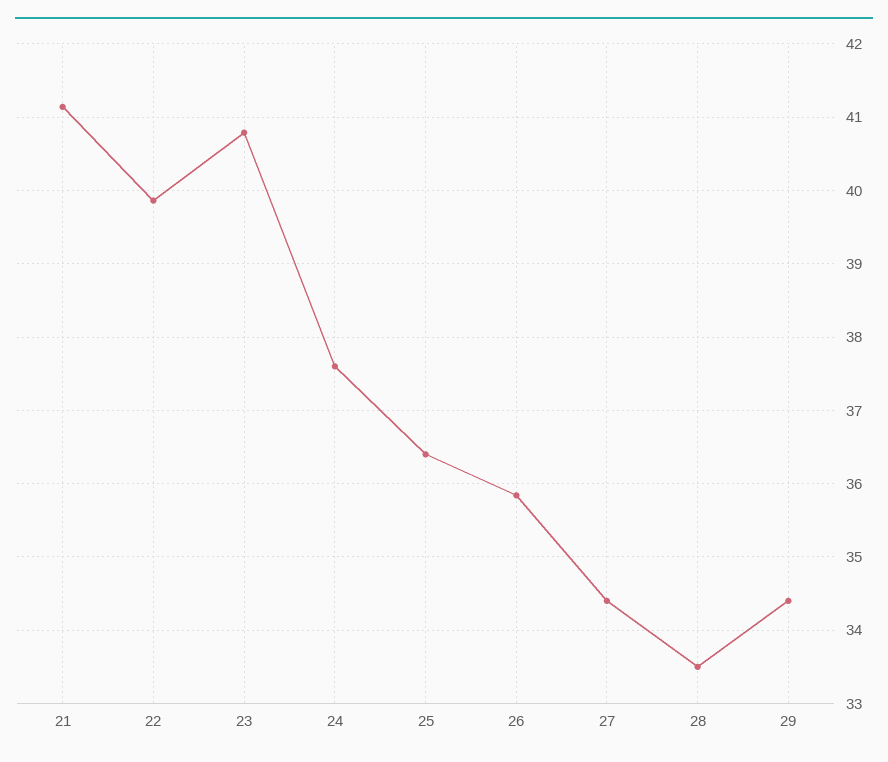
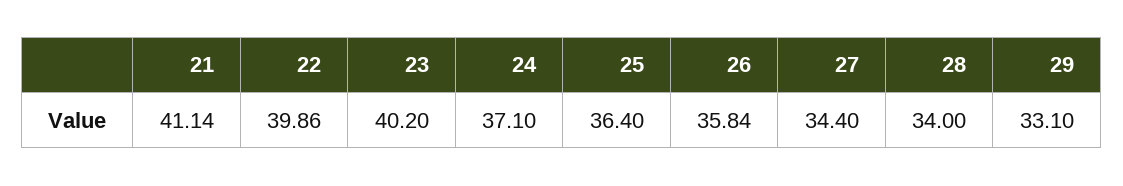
  {
    "21": 41.14,
    "22": 39.86,
-   "23": 40.8,
+   "23": 40.2,
-   "24": 37.6,
+   "24": 37.1,
    "25": 36.4,
    "26": 35.84,
    "27": 34.4,
-   "28": 33.5,
+   "28": 34,
-   "29": 34.4
+   "29": 33.1
  }

